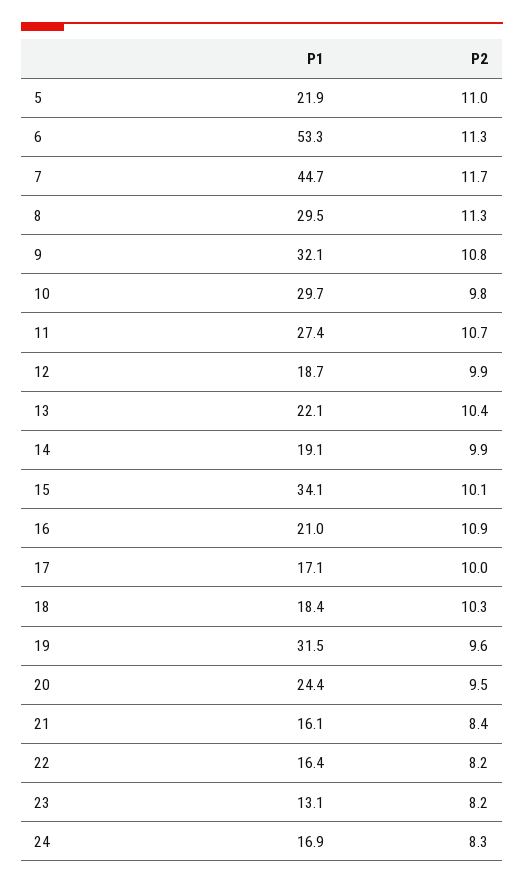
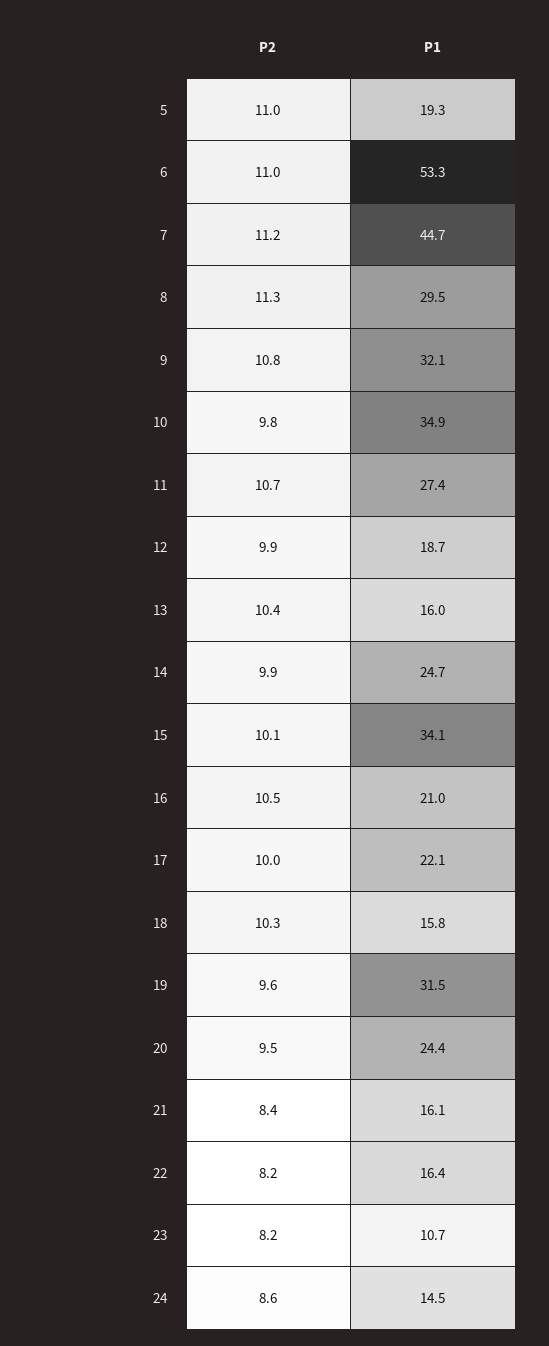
  {
    "P1": {
-     "5": 21.9,
+     "5": 19.3,
      "6": 53.3,
      "7": 44.7,
      "8": 29.5,
      "9": 32.1,
-     "10": 29.7,
+     "10": 34.9,
      "11": 27.4,
      "12": 18.7,
-     "13": 22.1,
+     "13": 16,
-     "14": 19.1,
+     "14": 24.7,
      "15": 34.1,
      "16": 21,
-     "17": 17.1,
+     "17": 22.1,
-     "18": 18.4,
+     "18": 15.8,
      "19": 31.5,
      "20": 24.4,
      "21": 16.1,
      "22": 16.4,
-     "23": 13.1,
+     "23": 10.7,
-     "24": 16.9
+     "24": 14.5
    },
    "P2": {
      "5": 11,
-     "6": 11.3,
+     "6": 11,
-     "7": 11.7,
+     "7": 11.2,
      "8": 11.3,
      "9": 10.8,
      "10": 9.8,
      "11": 10.7,
      "12": 9.9,
      "13": 10.4,
      "14": 9.9,
      "15": 10.1,
-     "16": 10.9,
+     "16": 10.5,
      "17": 10,
      "18": 10.3,
      "19": 9.6,
      "20": 9.5,
      "21": 8.4,
      "22": 8.2,
      "23": 8.2,
-     "24": 8.3
+     "24": 8.6
    }
  }

